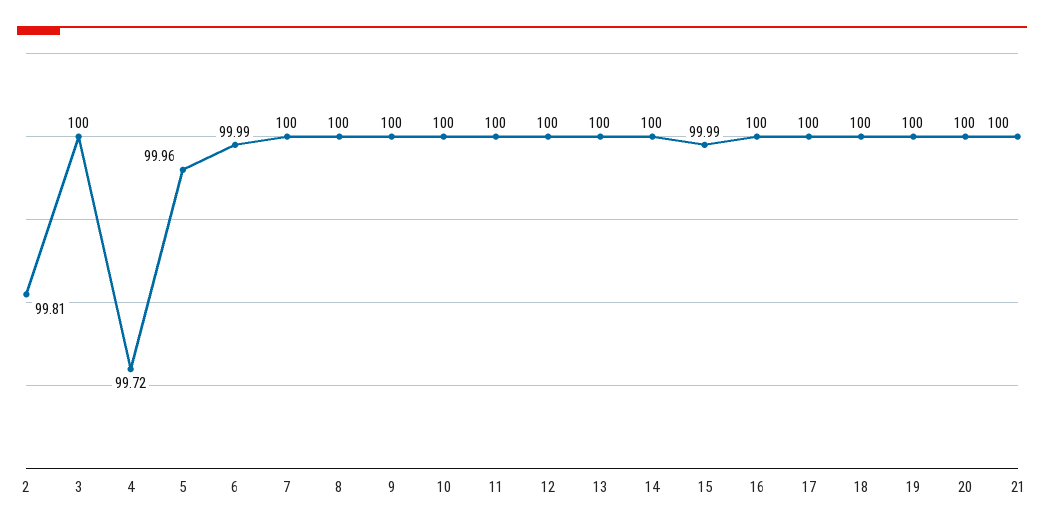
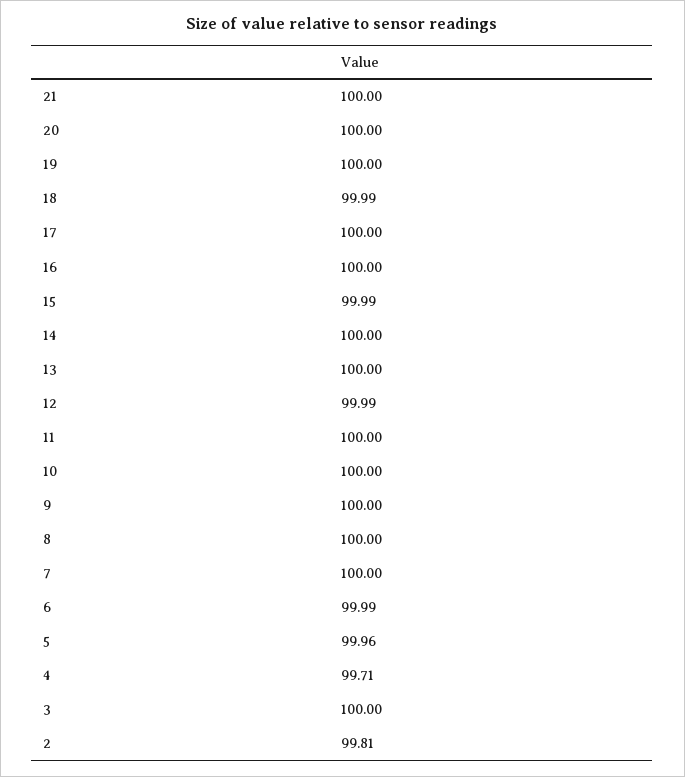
  {
    "2": 99.81,
    "3": 100,
-   "4": 99.72,
+   "4": 99.71,
    "5": 99.96,
    "6": 99.99,
    "7": 100,
    "8": 100,
    "9": 100,
    "10": 100,
    "11": 100,
-   "12": 100,
+   "12": 99.99,
    "13": 100,
    "14": 100,
    "15": 99.99,
    "16": 100,
    "17": 100,
-   "18": 100,
+   "18": 99.99,
    "19": 100,
    "20": 100,
    "21": 100
  }

